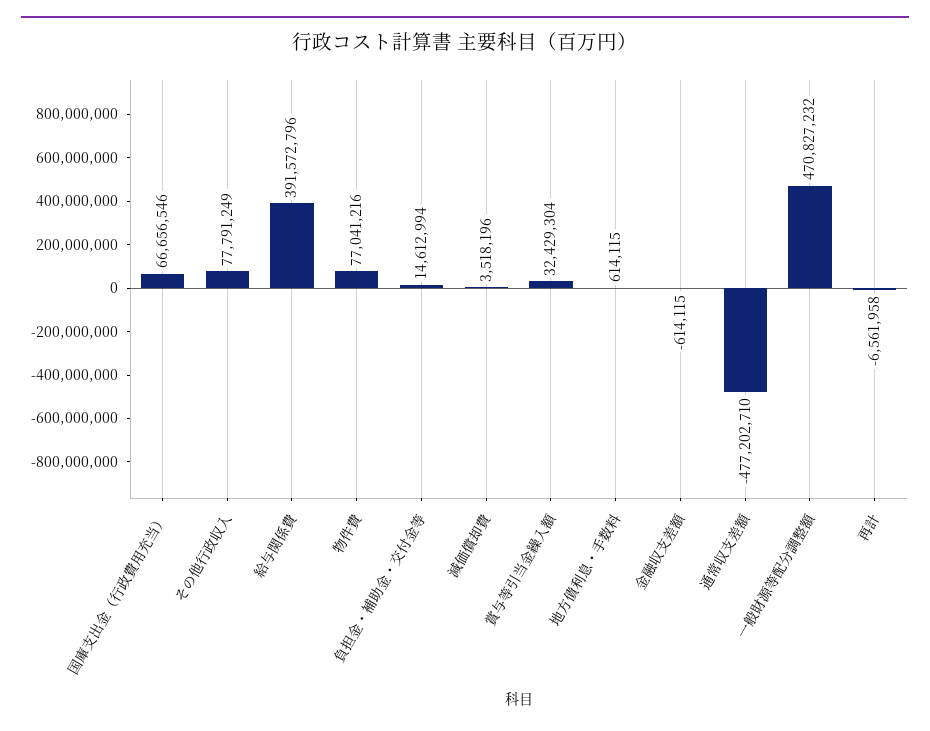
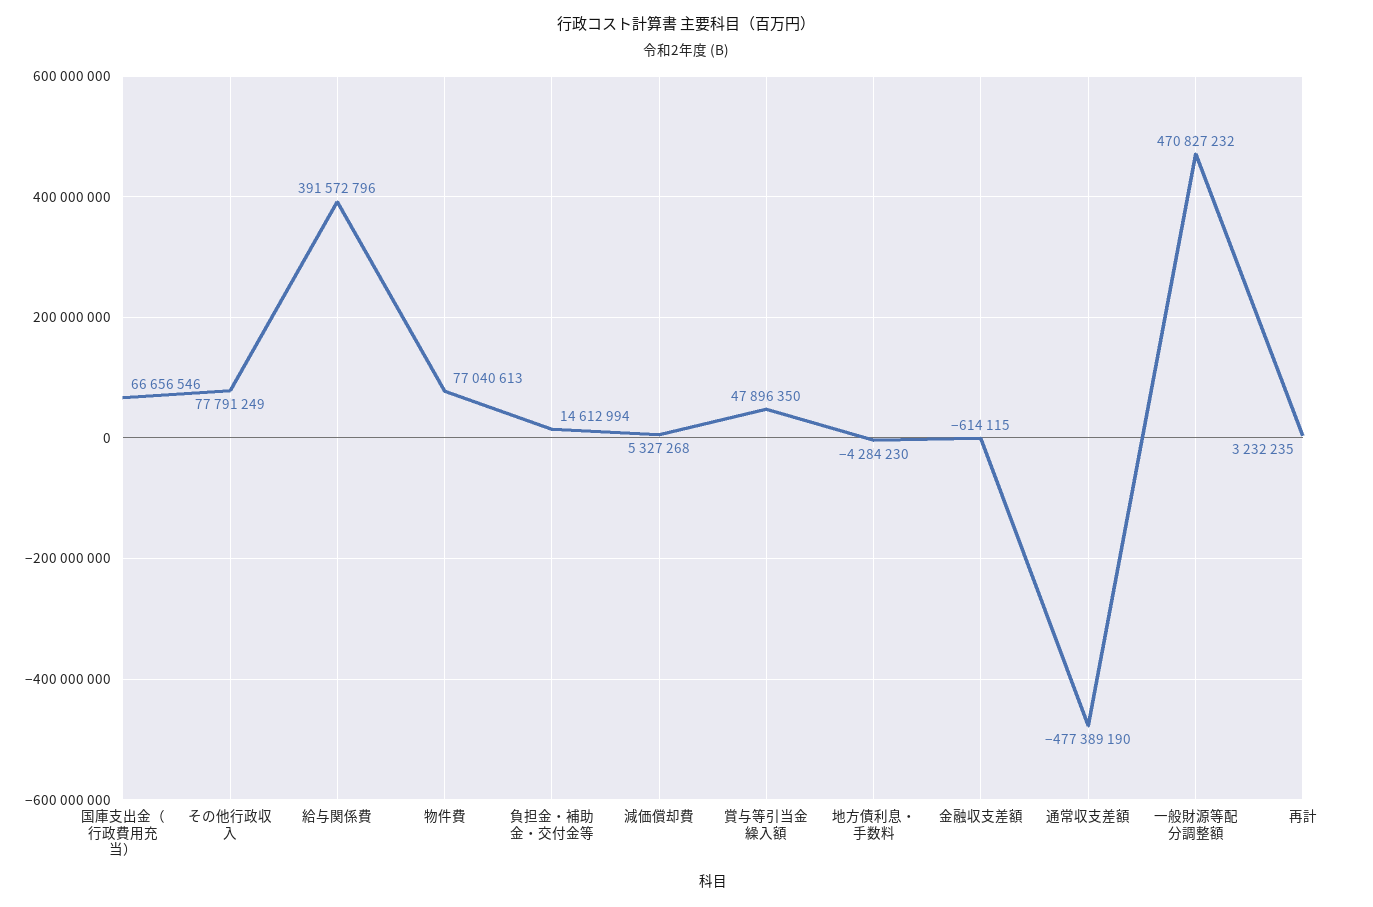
  {
    "国庫支出金（行政費用充当）": 66656546,
    "その他行政収入": 77791249,
    "給与関係費": 391572796,
-   "物件費": 77041216,
+   "物件費": 77040613,
    "負担金・補助金・交付金等": 14612994,
-   "減価償却費": 3518196,
+   "減価償却費": 5327268,
-   "賞与等引当金繰入額": 32429304,
+   "賞与等引当金繰入額": 47896350,
-   "地方債利息・手数料": 614115,
+   "地方債利息・手数料": -4284230,
    "金融収支差額": -614115,
-   "通常収支差額": -477202710,
+   "通常収支差額": -477389190,
    "一般財源等配分調整額": 470827232,
-   "再計": -6561958
+   "再計": 3232235
  }

